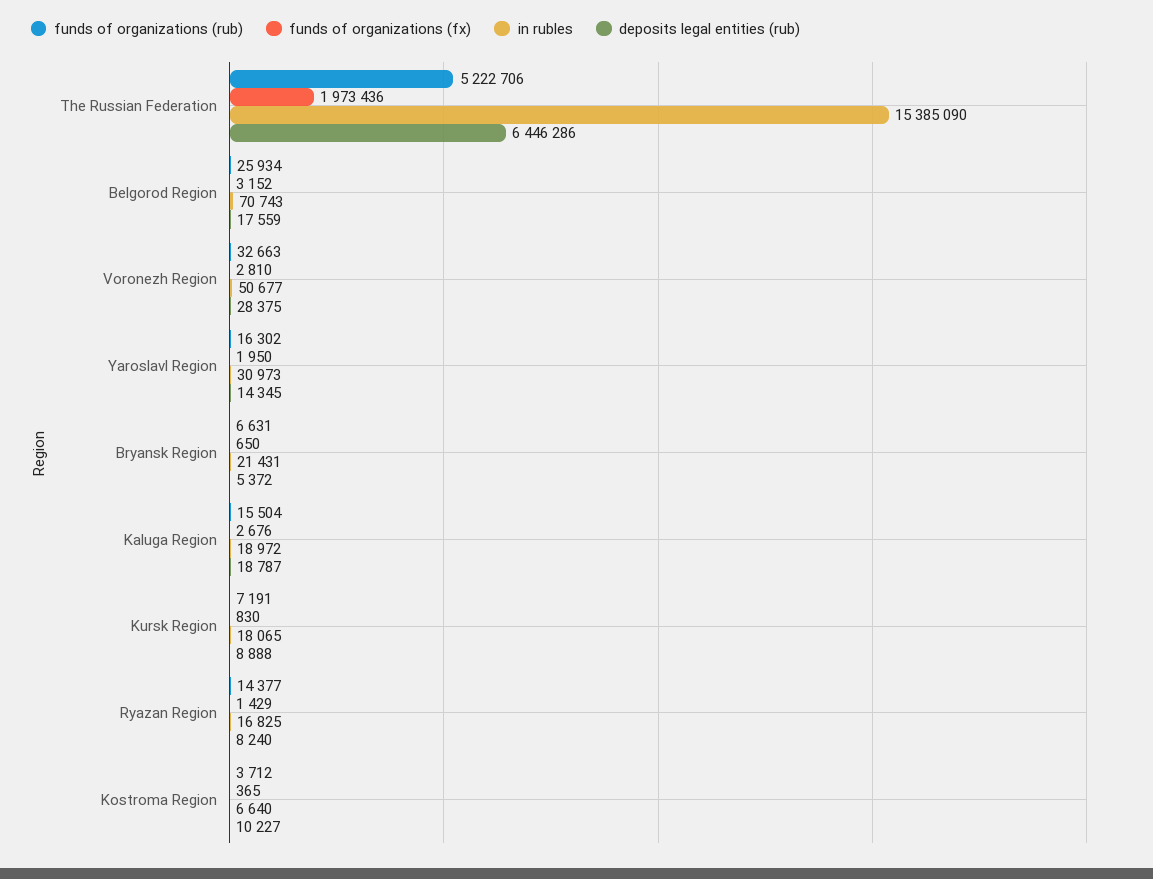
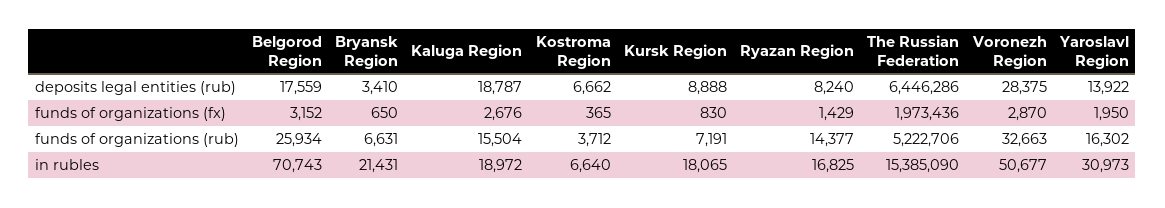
  {
    "funds of organizations (rub)": {
      "The Russian Federation": 5222706,
      "Belgorod Region": 25934,
      "Voronezh Region": 32663,
      "Yaroslavl Region": 16302,
      "Bryansk Region": 6631,
      "Kaluga Region": 15504,
      "Kursk Region": 7191,
      "Ryazan Region": 14377,
      "Kostroma Region": 3712
    },
    "funds of organizations (fx)": {
      "The Russian Federation": 1973436,
      "Belgorod Region": 3152,
-     "Voronezh Region": 2810,
+     "Voronezh Region": 2870,
      "Yaroslavl Region": 1950,
      "Bryansk Region": 650,
      "Kaluga Region": 2676,
      "Kursk Region": 830,
      "Ryazan Region": 1429,
      "Kostroma Region": 365
    },
    "in rubles": {
      "The Russian Federation": 15385090,
      "Belgorod Region": 70743,
      "Voronezh Region": 50677,
      "Yaroslavl Region": 30973,
      "Bryansk Region": 21431,
      "Kaluga Region": 18972,
      "Kursk Region": 18065,
      "Ryazan Region": 16825,
      "Kostroma Region": 6640
    },
    "deposits legal entities (rub)": {
      "The Russian Federation": 6446286,
      "Belgorod Region": 17559,
      "Voronezh Region": 28375,
-     "Yaroslavl Region": 14345,
+     "Yaroslavl Region": 13922,
-     "Bryansk Region": 5372,
+     "Bryansk Region": 3410,
      "Kaluga Region": 18787,
      "Kursk Region": 8888,
      "Ryazan Region": 8240,
-     "Kostroma Region": 10227
+     "Kostroma Region": 6662
    }
  }

